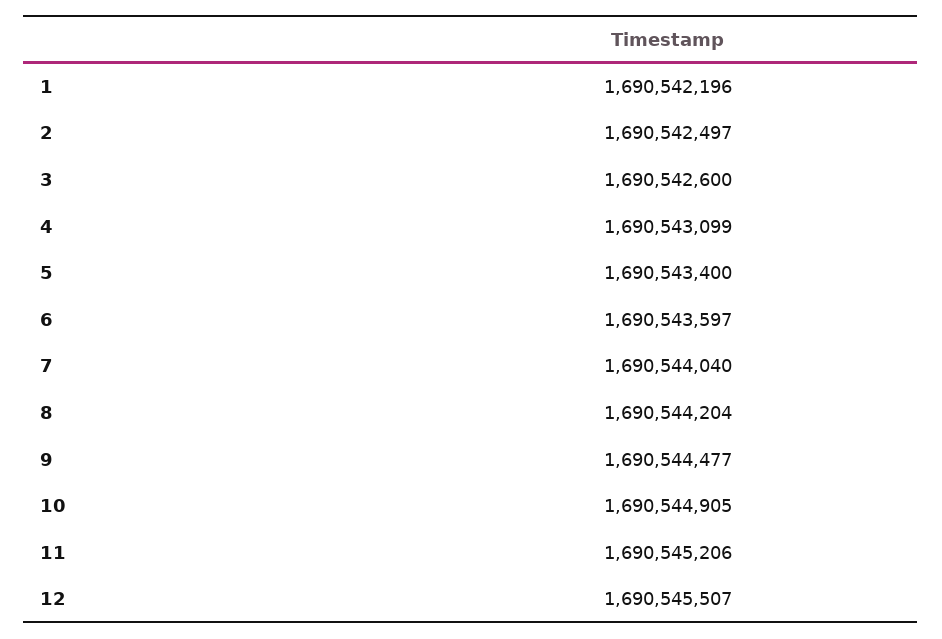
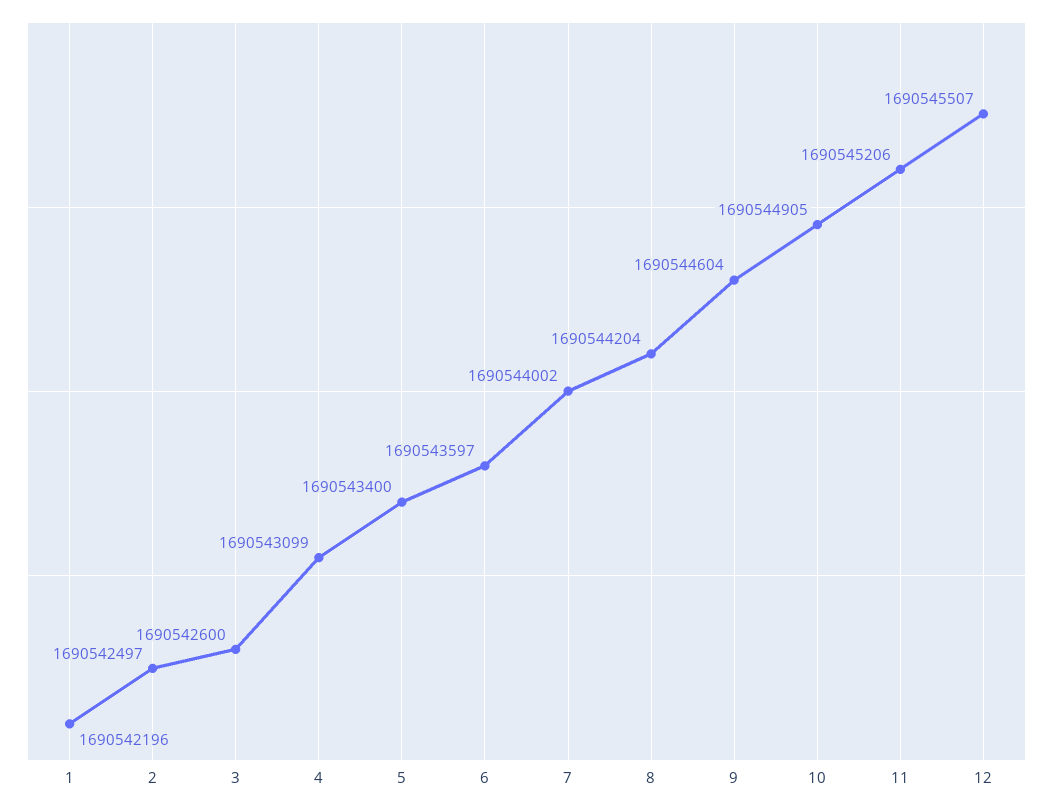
  {
    "1": 1690542196,
    "2": 1690542497,
    "3": 1690542600,
    "4": 1690543099,
    "5": 1690543400,
    "6": 1690543597,
-   "7": 1690544040,
+   "7": 1690544002,
    "8": 1690544204,
-   "9": 1690544477,
+   "9": 1690544604,
    "10": 1690544905,
    "11": 1690545206,
    "12": 1690545507
  }

